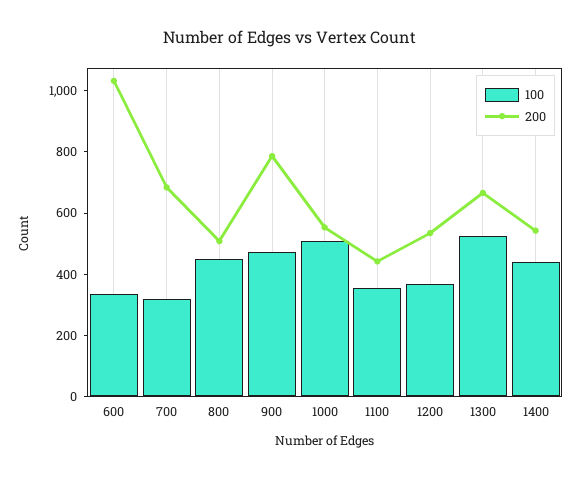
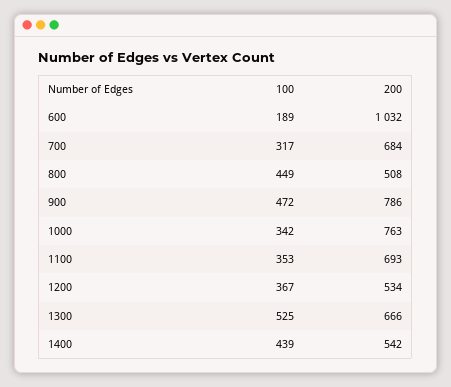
  {
    "100": {
-     "600": 350,
+     "600": 189,
      "700": 317,
      "800": 449,
      "900": 472,
-     "1000": 500,
+     "1000": 342,
      "1100": 353,
      "1200": 367,
      "1300": 525,
      "1400": 439
    },
    "200": {
      "600": 1032,
      "700": 684,
      "800": 508,
      "900": 786,
-     "1000": 550,
+     "1000": 763,
-     "1100": 450,
+     "1100": 693,
      "1200": 534,
      "1300": 666,
      "1400": 542
    }
  }

